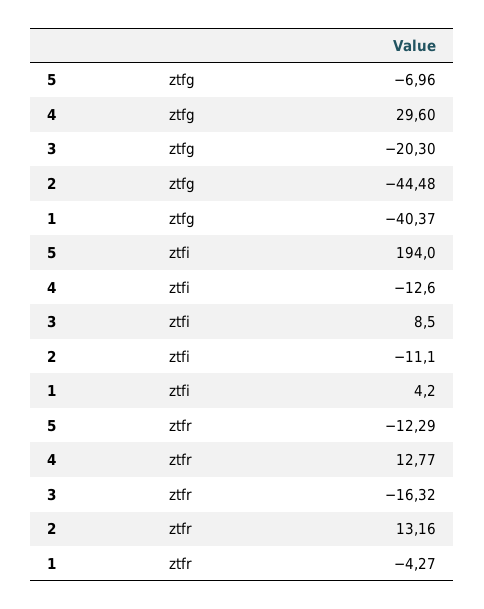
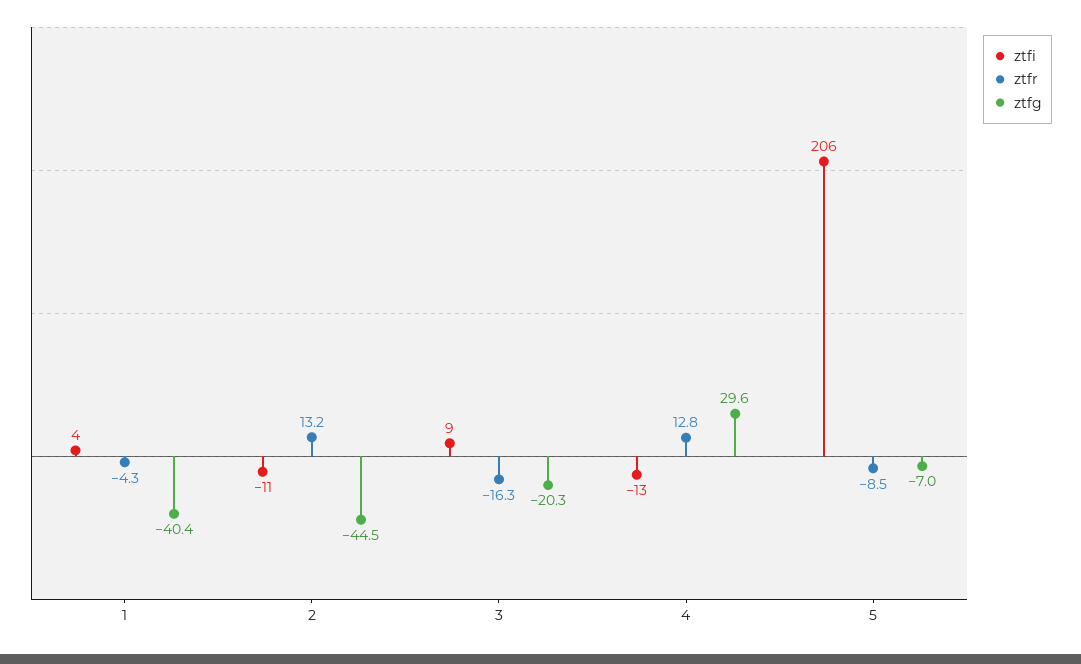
  {
    "ztfg": {
      "5": -6.96,
      "4": 29.6,
      "3": -20.3,
      "2": -44.48,
      "1": -40.37
    },
    "ztfi": {
-     "5": 194,
+     "5": 206,
      "4": -12.6,
      "3": 8.5,
      "2": -11.1,
      "1": 4.2
    },
    "ztfr": {
-     "5": -12.29,
+     "5": -8.5,
      "4": 12.77,
      "3": -16.32,
      "2": 13.16,
      "1": -4.27
    }
  }

